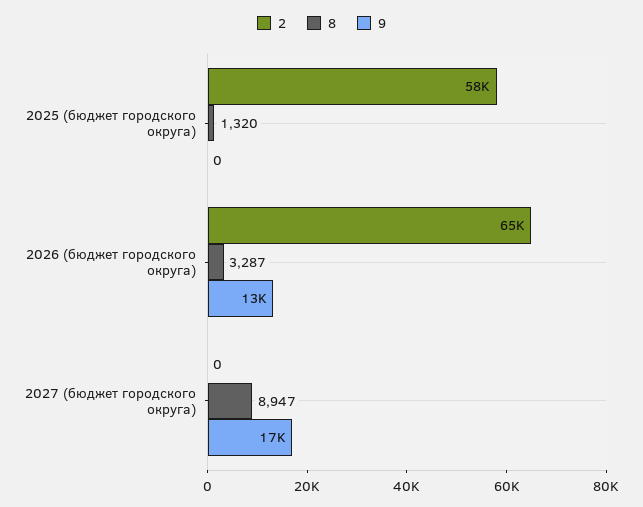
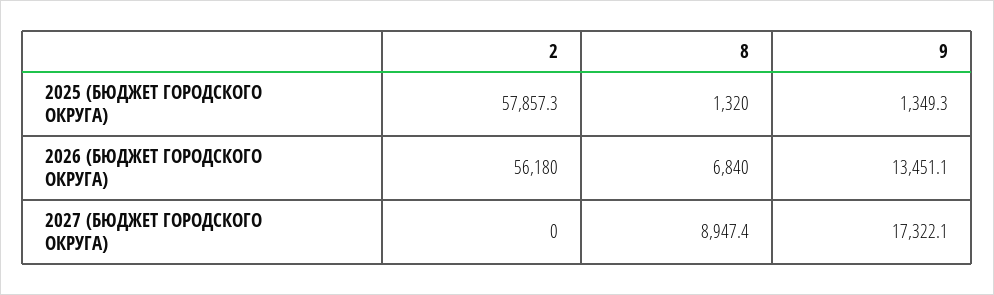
  {
    "2": {
      "2025 (бюджет городского округа)": 57857.3,
-     "2026 (бюджет городского округа)": 65000,
+     "2026 (бюджет городского округа)": 56180,
      "2027 (бюджет городского округа)": 0
    },
    "8": {
      "2025 (бюджет городского округа)": 1320,
-     "2026 (бюджет городского округа)": 3287,
+     "2026 (бюджет городского округа)": 6840,
      "2027 (бюджет городского округа)": 8947.4
    },
    "9": {
-     "2025 (бюджет городского округа)": 0,
+     "2025 (бюджет городского округа)": 1349.3,
      "2026 (бюджет городского округа)": 13451.1,
      "2027 (бюджет городского округа)": 17322.1
    }
  }

